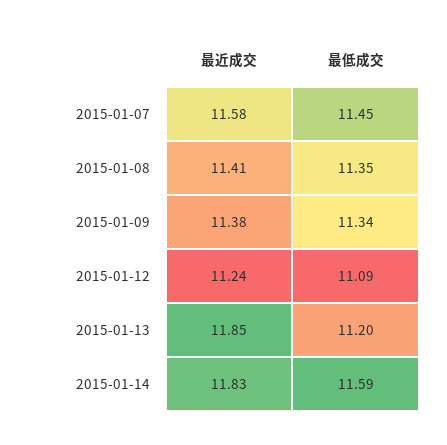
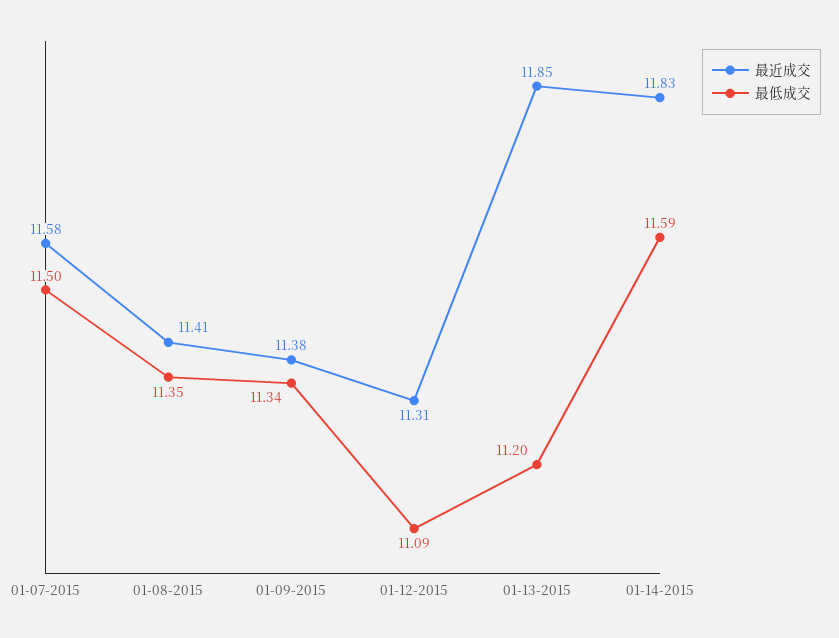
  {
    "最近成交": {
      "2015-01-07": 11.58,
      "2015-01-08": 11.41,
      "2015-01-09": 11.38,
-     "2015-01-12": 11.24,
+     "2015-01-12": 11.31,
      "2015-01-13": 11.85,
      "2015-01-14": 11.83
    },
    "最低成交": {
-     "2015-01-07": 11.45,
+     "2015-01-07": 11.5,
      "2015-01-08": 11.35,
      "2015-01-09": 11.34,
      "2015-01-12": 11.09,
      "2015-01-13": 11.2,
      "2015-01-14": 11.59
    }
  }

